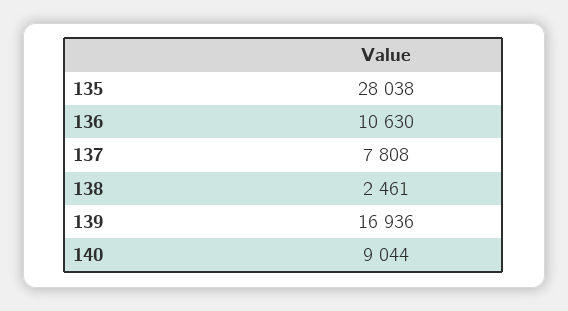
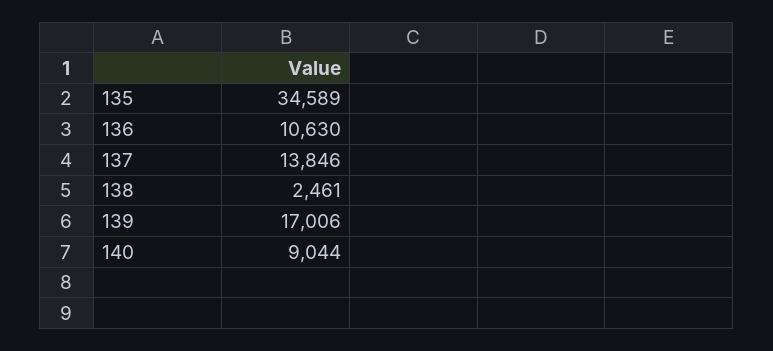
  {
-   "135": 28038,
+   "135": 34589,
    "136": 10630,
-   "137": 7808,
+   "137": 13846,
    "138": 2461,
-   "139": 16936,
+   "139": 17006,
    "140": 9044
  }

